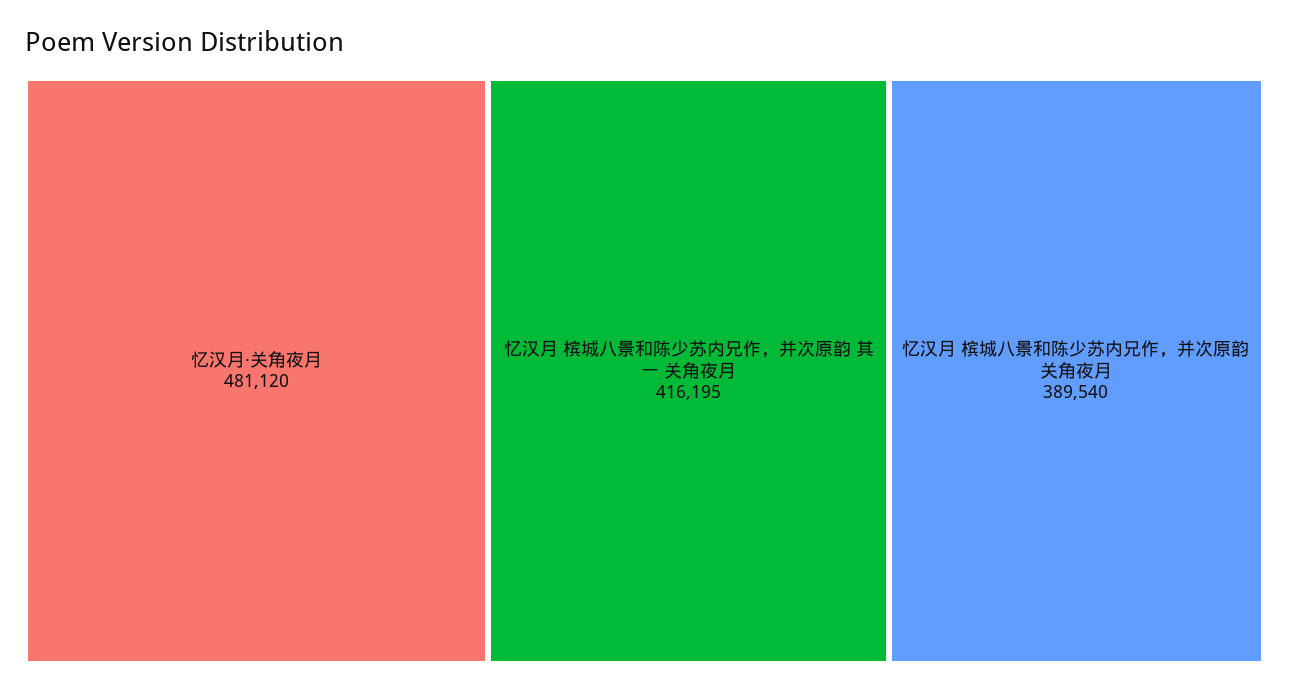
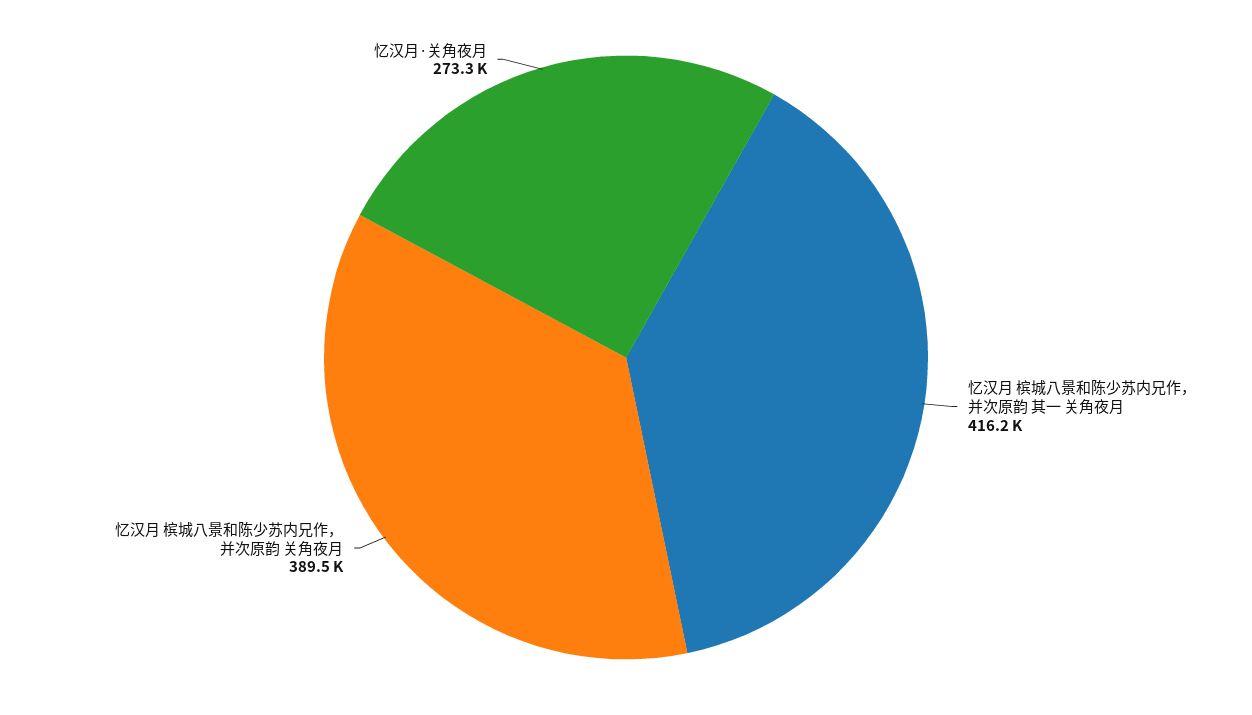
  {
-   "忆汉月·关角夜月": 481120,
+   "忆汉月·关角夜月": 273300,
    "忆汉月 槟城八景和陈少苏内兄作，并次原韵 其一 关角夜月": 416195,
    "忆汉月 槟城八景和陈少苏内兄作，并次原韵 关角夜月": 389540
  }

